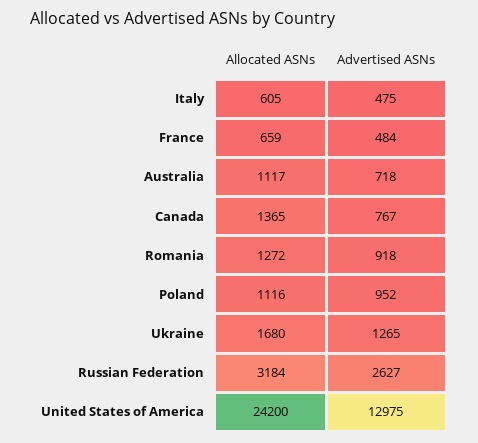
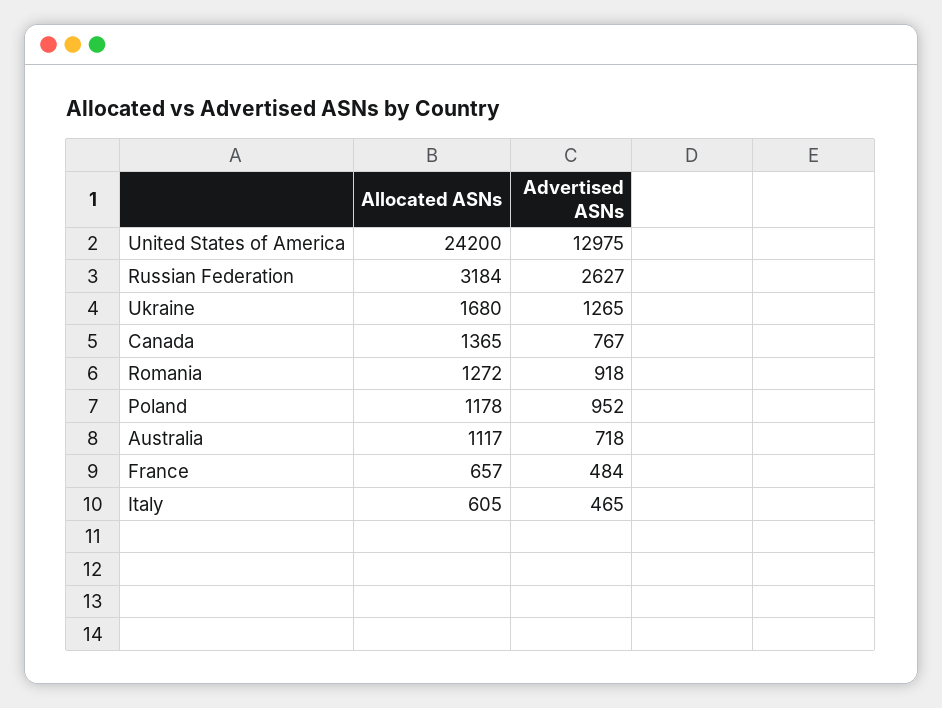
  {
    "Allocated ASNs": {
      "Italy": 605,
-     "France": 659,
+     "France": 657,
      "Australia": 1117,
      "Canada": 1365,
      "Romania": 1272,
-     "Poland": 1116,
+     "Poland": 1178,
      "Ukraine": 1680,
      "Russian Federation": 3184,
      "United States of America": 24200
    },
    "Advertised ASNs": {
-     "Italy": 475,
+     "Italy": 465,
      "France": 484,
      "Australia": 718,
      "Canada": 767,
      "Romania": 918,
      "Poland": 952,
      "Ukraine": 1265,
      "Russian Federation": 2627,
      "United States of America": 12975
    }
  }

